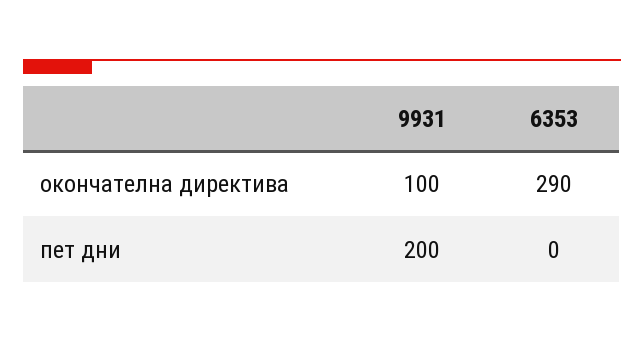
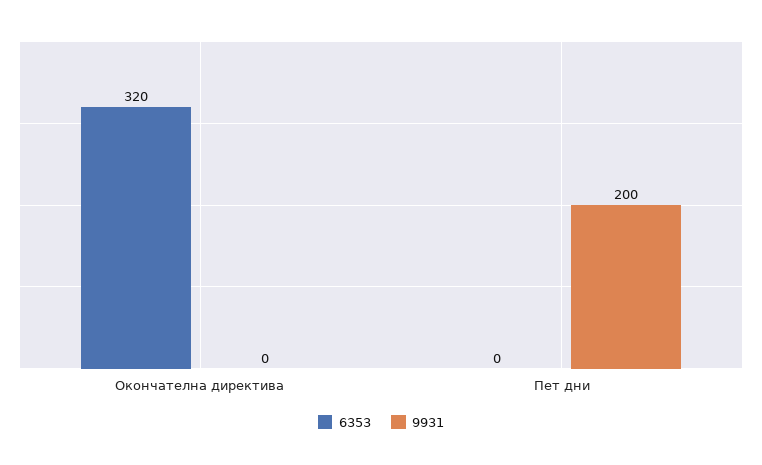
  {
    "9931": {
-     "окончателна директива": 100,
+     "окончателна директива": 0,
      "пет дни": 200
    },
    "6353": {
-     "окончателна директива": 290,
+     "окончателна директива": 320,
      "пет дни": 0
    }
  }

